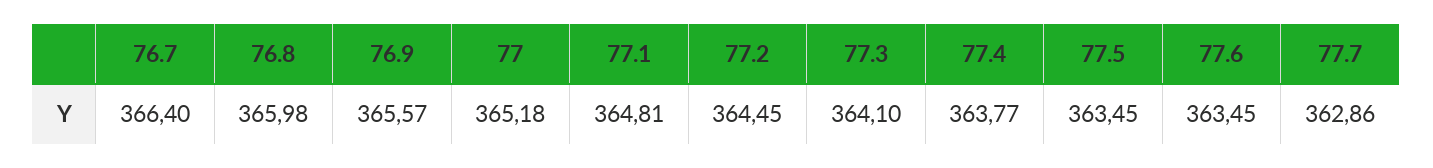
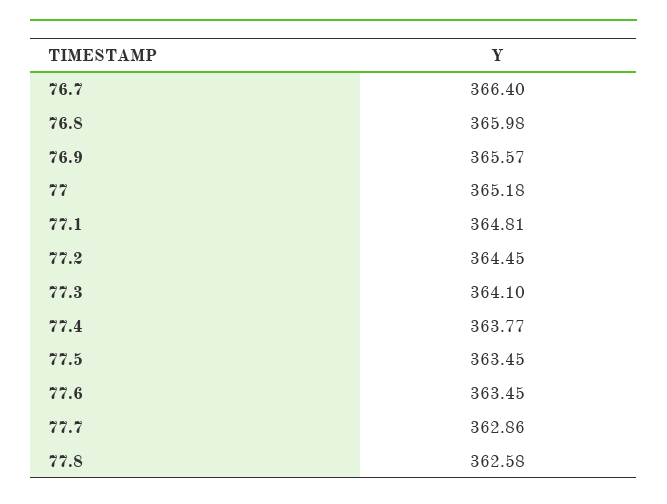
  {
    "76.7": 366.4,
    "76.8": 365.98,
    "76.9": 365.57,
    "77": 365.18,
    "77.1": 364.81,
    "77.2": 364.45,
    "77.3": 364.1,
    "77.4": 363.77,
    "77.5": 363.45,
    "77.6": 363.45,
-   "77.7": 362.86
+   "77.7": 362.86,
+   "77.8": 362.58
  }

